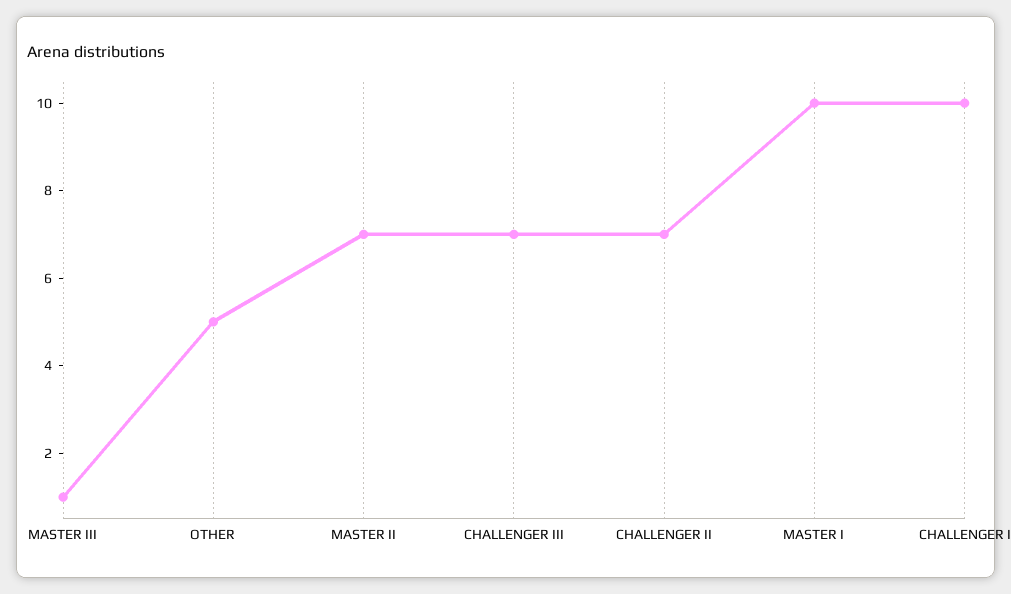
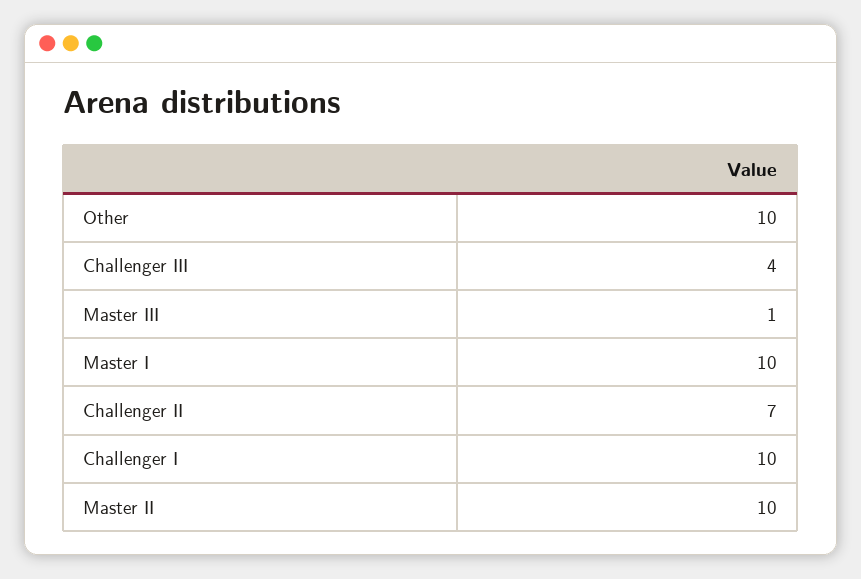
  {
    "MASTER III": 1,
-   "OTHER": 5,
+   "OTHER": 10,
-   "MASTER II": 7,
+   "MASTER II": 10,
-   "CHALLENGER III": 7,
+   "CHALLENGER III": 4,
    "CHALLENGER II": 7,
    "MASTER I": 10,
    "CHALLENGER I": 10
  }

